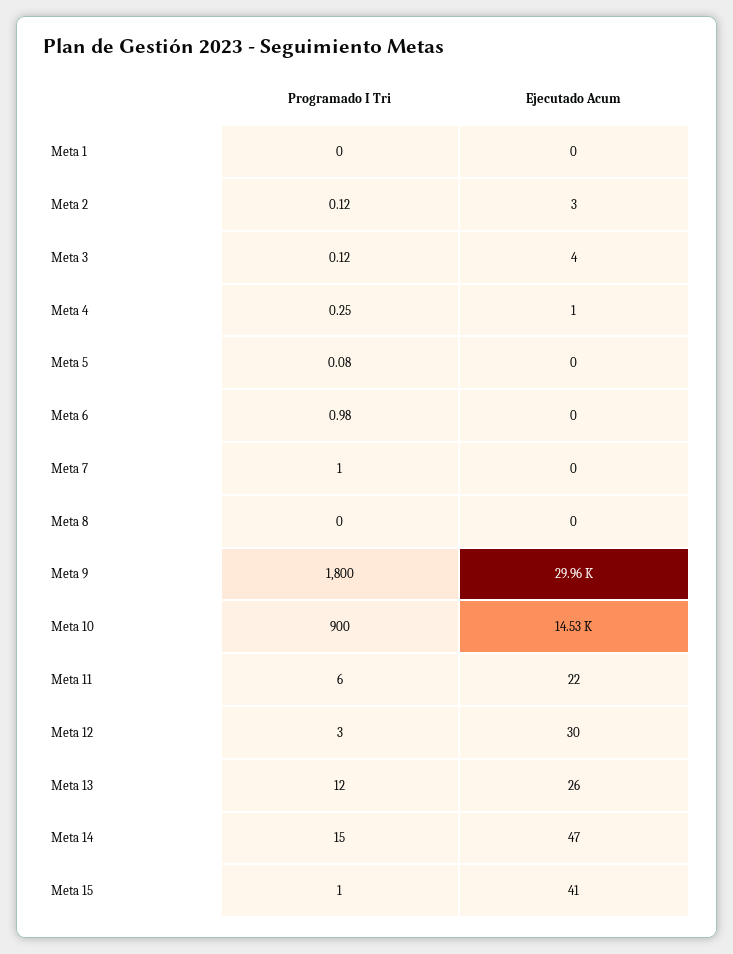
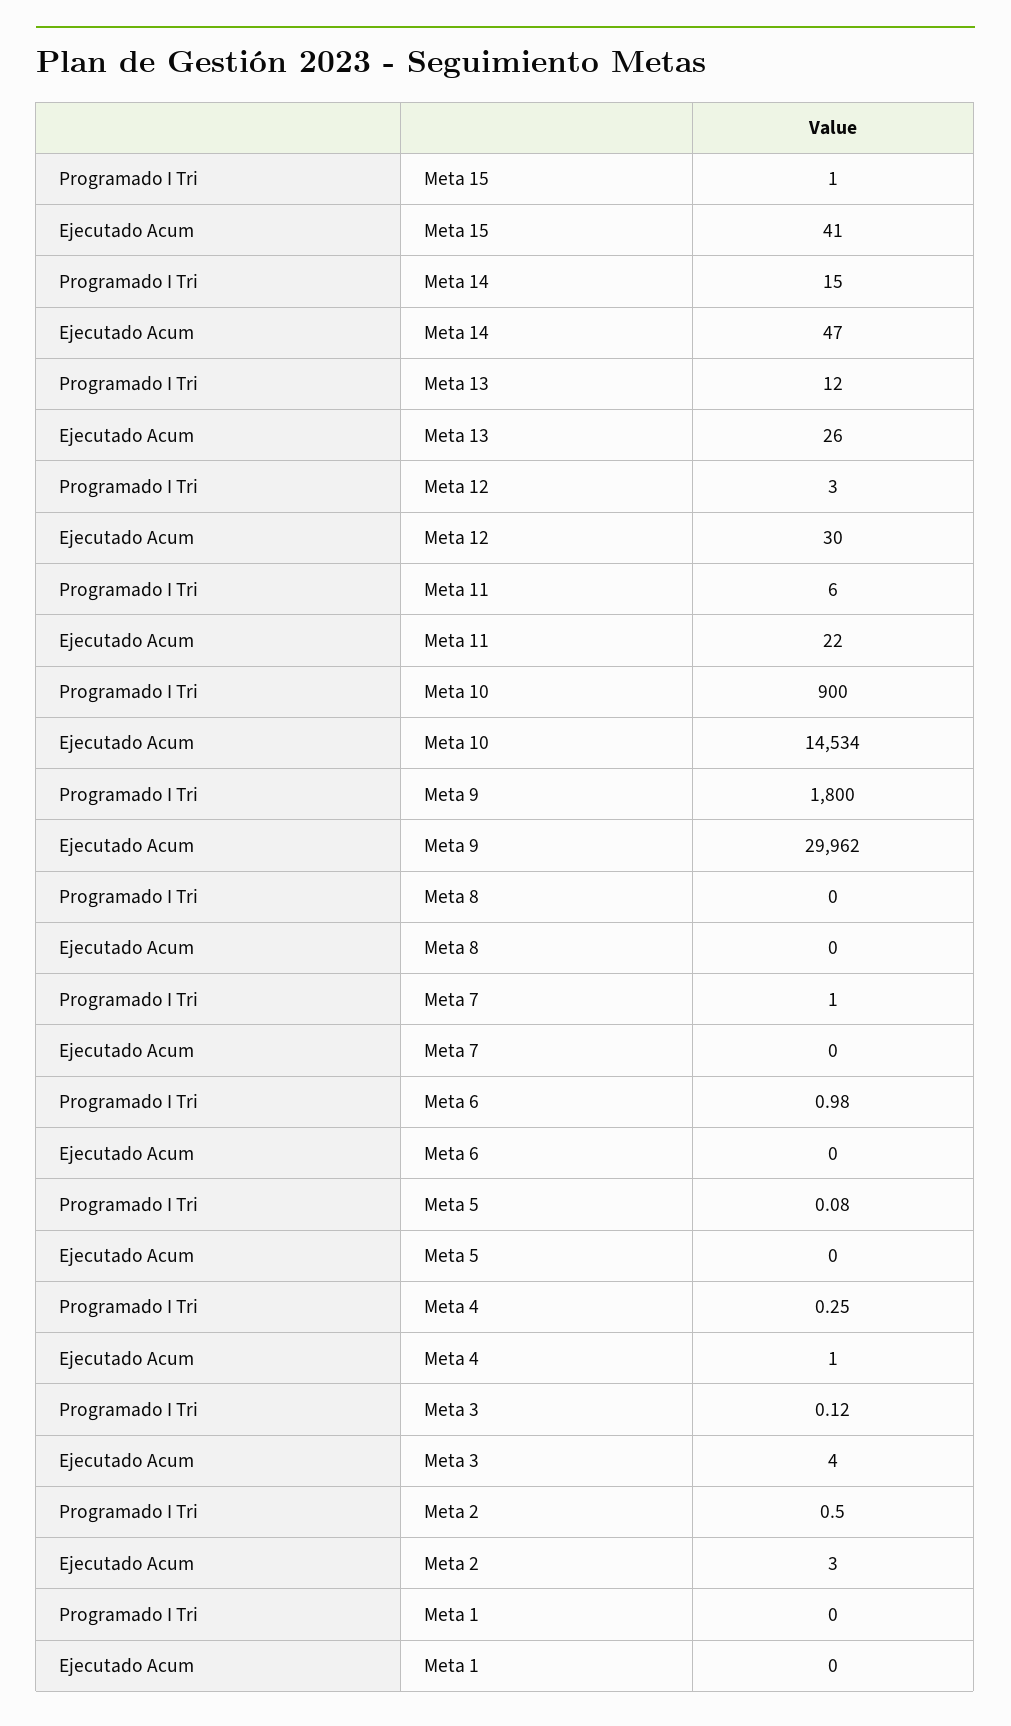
  {
    "Programado I Tri": {
      "Meta 1": 0,
-     "Meta 2": 0.12,
+     "Meta 2": 0.5,
      "Meta 3": 0.12,
      "Meta 4": 0.25,
      "Meta 5": 0.08,
      "Meta 6": 0.98,
      "Meta 7": 1,
      "Meta 8": 0,
      "Meta 9": 1800,
      "Meta 10": 900,
      "Meta 11": 6,
      "Meta 12": 3,
      "Meta 13": 12,
      "Meta 14": 15,
      "Meta 15": 1
    },
    "Ejecutado Acum": {
      "Meta 1": 0,
      "Meta 2": 3,
      "Meta 3": 4,
      "Meta 4": 1,
      "Meta 5": 0,
      "Meta 6": 0,
      "Meta 7": 0,
      "Meta 8": 0,
      "Meta 9": 29962,
      "Meta 10": 14534,
      "Meta 11": 22,
      "Meta 12": 30,
      "Meta 13": 26,
      "Meta 14": 47,
      "Meta 15": 41
    }
  }

